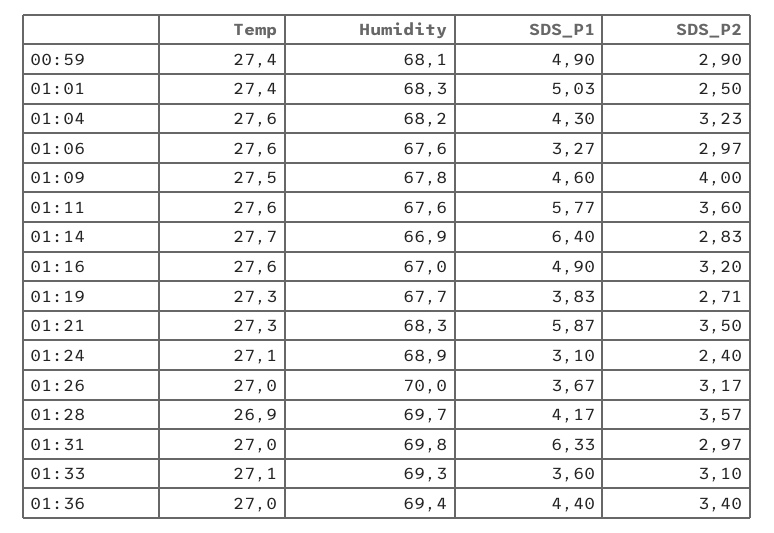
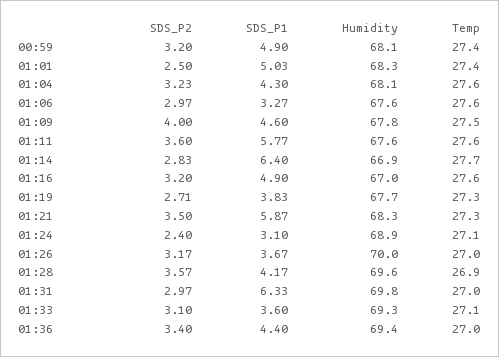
  {
    "Temp": {
      "00:59": 27.4,
      "01:01": 27.4,
      "01:04": 27.6,
      "01:06": 27.6,
      "01:09": 27.5,
      "01:11": 27.6,
      "01:14": 27.7,
      "01:16": 27.6,
      "01:19": 27.3,
      "01:21": 27.3,
      "01:24": 27.1,
      "01:26": 27,
      "01:28": 26.9,
      "01:31": 27,
      "01:33": 27.1,
      "01:36": 27
    },
    "Humidity": {
      "00:59": 68.1,
      "01:01": 68.3,
-     "01:04": 68.2,
+     "01:04": 68.1,
      "01:06": 67.6,
      "01:09": 67.8,
      "01:11": 67.6,
      "01:14": 66.9,
      "01:16": 67,
      "01:19": 67.7,
      "01:21": 68.3,
      "01:24": 68.9,
      "01:26": 70,
-     "01:28": 69.7,
+     "01:28": 69.6,
      "01:31": 69.8,
      "01:33": 69.3,
      "01:36": 69.4
    },
    "SDS_P1": {
      "00:59": 4.9,
      "01:01": 5.03,
      "01:04": 4.3,
      "01:06": 3.27,
      "01:09": 4.6,
      "01:11": 5.77,
      "01:14": 6.4,
      "01:16": 4.9,
      "01:19": 3.83,
      "01:21": 5.87,
      "01:24": 3.1,
      "01:26": 3.67,
      "01:28": 4.17,
      "01:31": 6.33,
      "01:33": 3.6,
      "01:36": 4.4
    },
    "SDS_P2": {
-     "00:59": 2.9,
+     "00:59": 3.2,
      "01:01": 2.5,
      "01:04": 3.23,
      "01:06": 2.97,
      "01:09": 4,
      "01:11": 3.6,
      "01:14": 2.83,
      "01:16": 3.2,
      "01:19": 2.71,
      "01:21": 3.5,
      "01:24": 2.4,
      "01:26": 3.17,
      "01:28": 3.57,
      "01:31": 2.97,
      "01:33": 3.1,
      "01:36": 3.4
    }
  }

